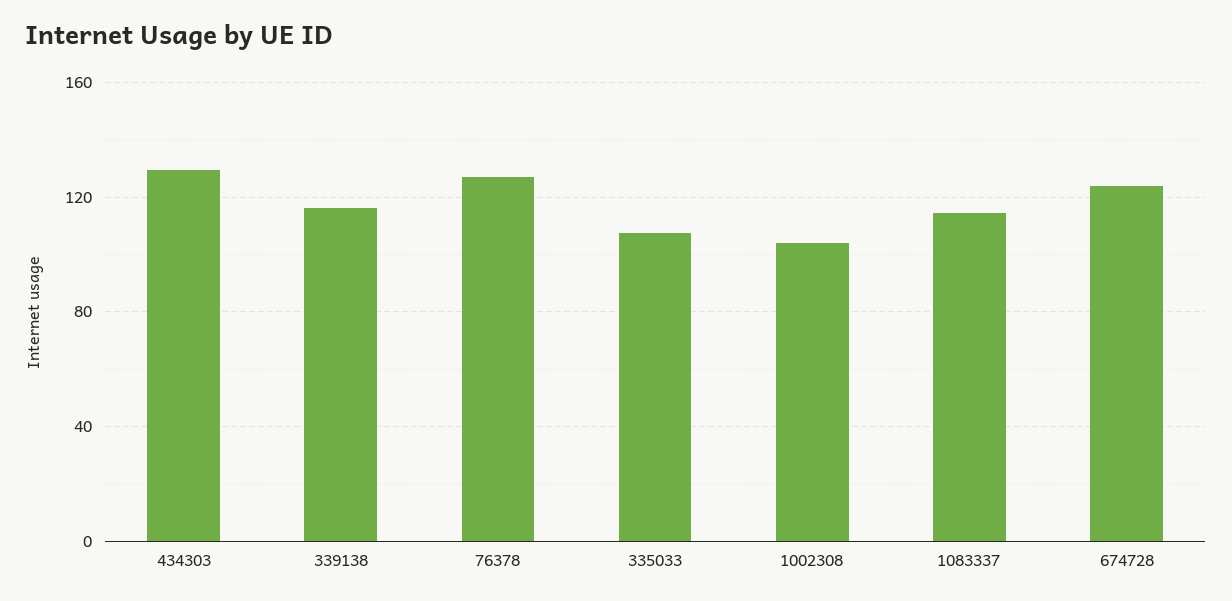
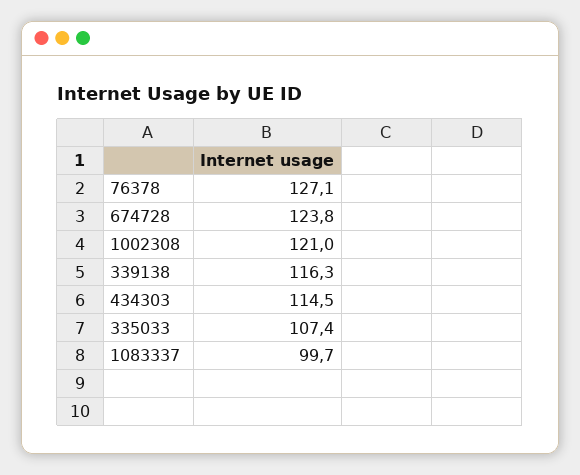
  {
-   "434303": 130,
+   "434303": 114.5,
    "339138": 116.3,
    "76378": 127.1,
    "335033": 107.4,
-   "1002308": 105,
+   "1002308": 121,
-   "1083337": 115,
+   "1083337": 99.7,
    "674728": 123.8
  }

